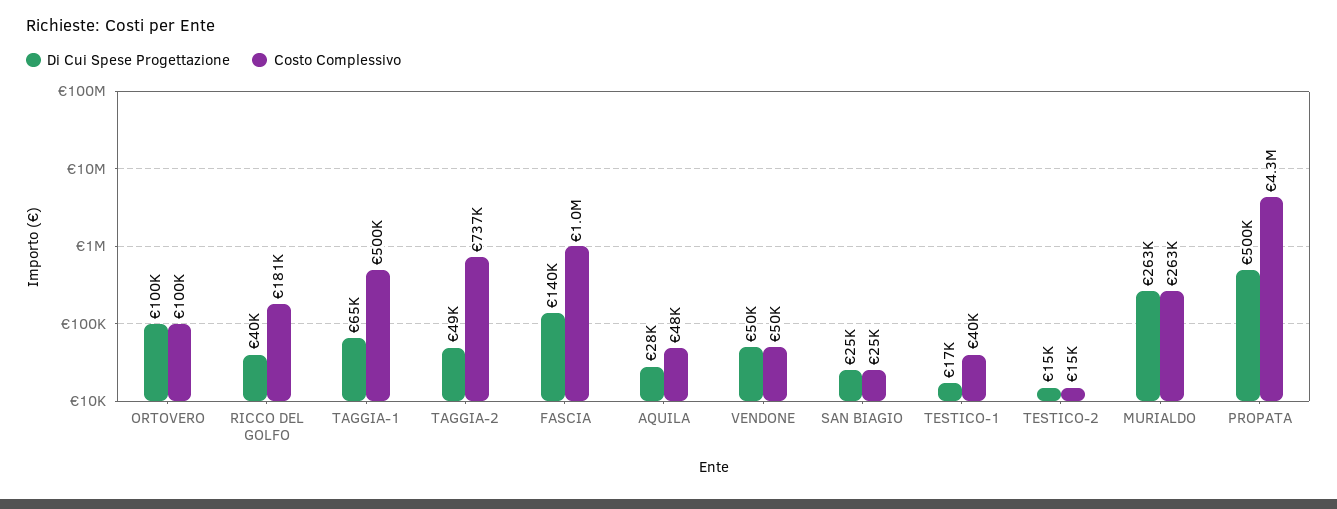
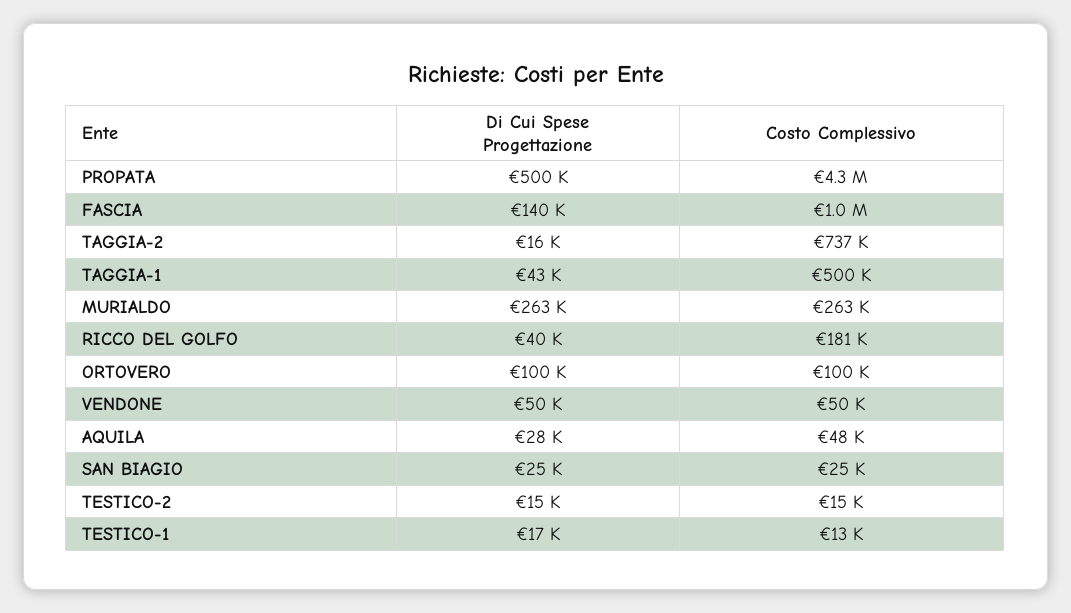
  {
    "Di Cui Spese Progettazione": {
      "ORTOVERO": 100000,
      "RICCO DEL GOLFO": 40000,
-     "TAGGIA-1": 65000,
+     "TAGGIA-1": 43000,
-     "TAGGIA-2": 49000,
+     "TAGGIA-2": 16000,
      "FASCIA": 140000,
      "AQUILA": 28000,
      "VENDONE": 50000,
      "SAN BIAGIO": 25000,
      "TESTICO-1": 17000,
      "TESTICO-2": 15000,
      "MURIALDO": 263000,
      "PROPATA": 500000
    },
    "Costo Complessivo": {
      "ORTOVERO": 100000,
      "RICCO DEL GOLFO": 181000,
      "TAGGIA-1": 500000,
      "TAGGIA-2": 737000,
      "FASCIA": 1000000,
      "AQUILA": 48000,
      "VENDONE": 50000,
      "SAN BIAGIO": 25000,
-     "TESTICO-1": 40000,
+     "TESTICO-1": 13000,
      "TESTICO-2": 15000,
      "MURIALDO": 263000,
      "PROPATA": 4300000
    }
  }

